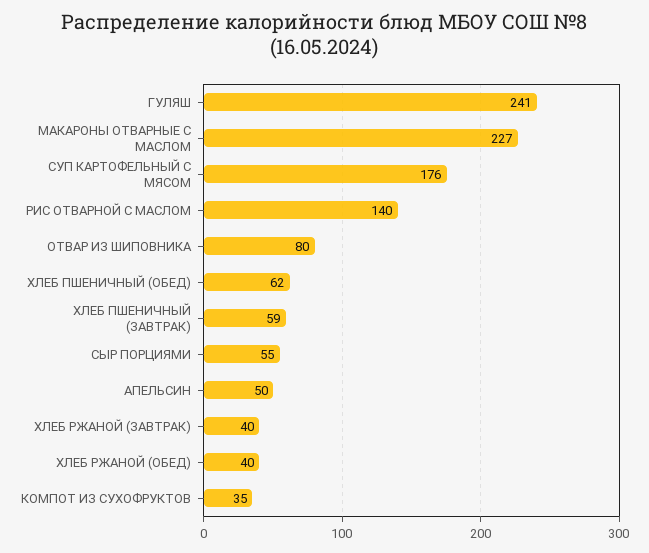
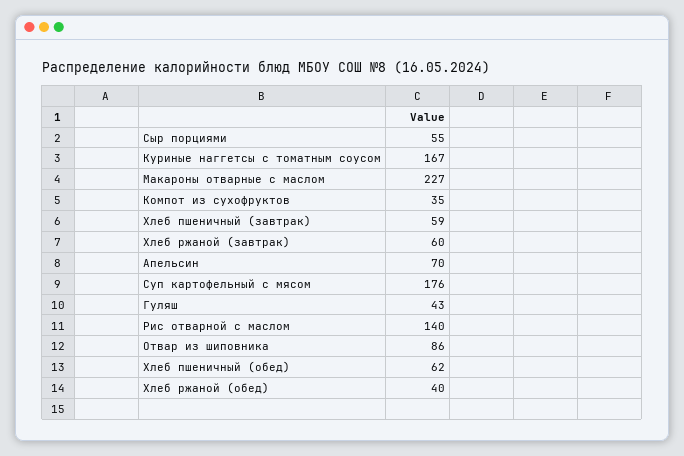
  {
-   "ГУЛЯШ": 241,
+   "ГУЛЯШ": 43,
    "МАКАРОНЫ ОТВАРНЫЕ С МАСЛОМ": 227,
    "СУП КАРТОФЕЛЬНЫЙ С МЯСОМ": 176,
    "РИС ОТВАРНОЙ С МАСЛОМ": 140,
-   "ОТВАР ИЗ ШИПОВНИКА": 80,
+   "ОТВАР ИЗ ШИПОВНИКА": 86,
    "ХЛЕБ ПШЕНИЧНЫЙ (ОБЕД)": 62,
    "ХЛЕБ ПШЕНИЧНЫЙ (ЗАВТРАК)": 59,
    "СЫР ПОРЦИЯМИ": 55,
-   "АПЕЛЬСИН": 50,
+   "АПЕЛЬСИН": 70,
-   "ХЛЕБ РЖАНОЙ (ЗАВТРАК)": 40,
+   "ХЛЕБ РЖАНОЙ (ЗАВТРАК)": 60,
    "ХЛЕБ РЖАНОЙ (ОБЕД)": 40,
-   "КОМПОТ ИЗ СУХОФРУКТОВ": 35
+   "КОМПОТ ИЗ СУХОФРУКТОВ": 35,
+   "Куриные наггетсы с томатным соусом": 167
  }

